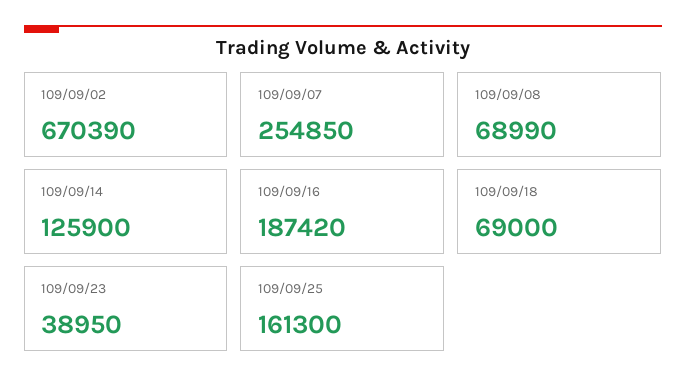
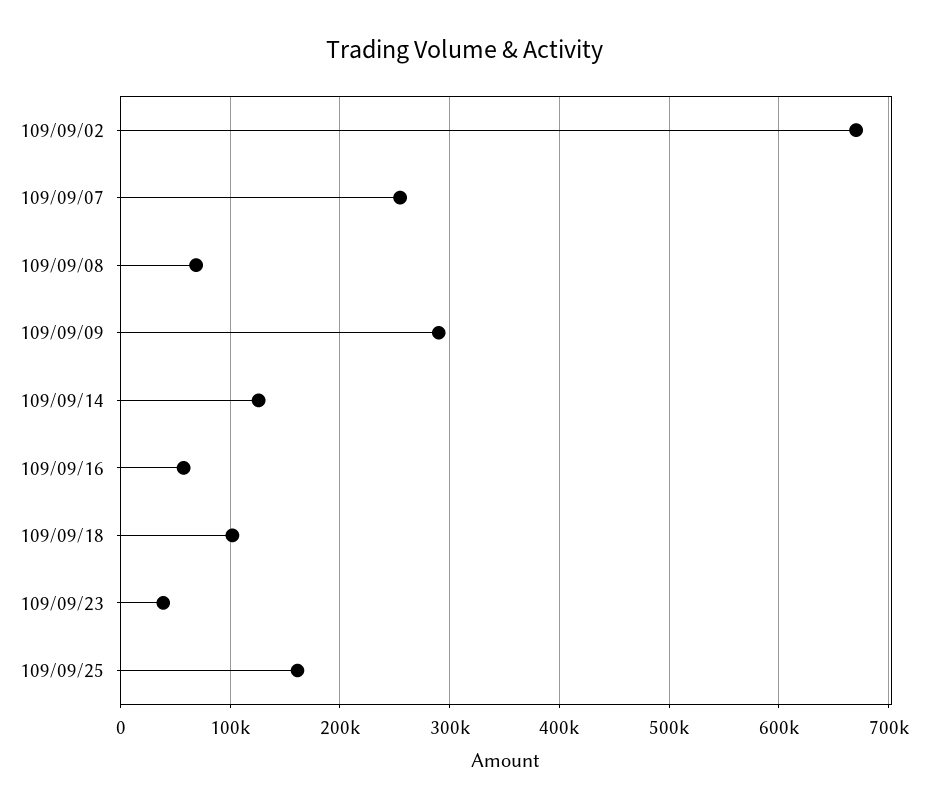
  {
    "109/09/02": 670390,
    "109/09/07": 254850,
    "109/09/08": 68990,
    "109/09/14": 125900,
-   "109/09/16": 187420,
+   "109/09/16": 60000,
-   "109/09/18": 69000,
+   "109/09/18": 100000,
    "109/09/23": 38950,
-   "109/09/25": 161300
+   "109/09/25": 161300,
+   "109/09/09": 290000
  }

